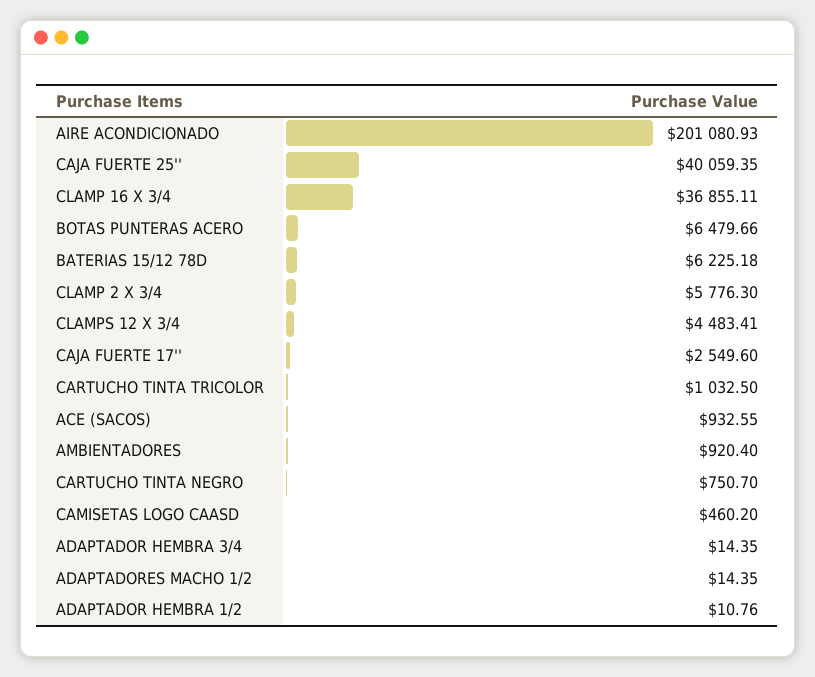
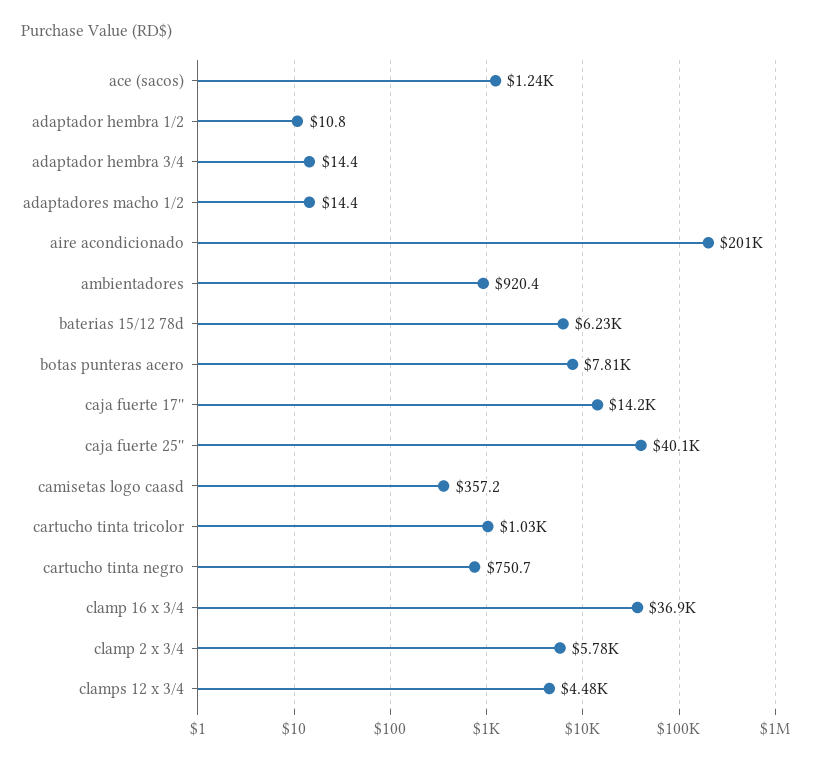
  {
    "AIRE ACONDICIONADO": 201080.93,
    "CAJA FUERTE 25''": 40059.35,
    "CLAMP 16 X 3/4": 36855.11,
-   "BOTAS PUNTERAS ACERO": 6479.66,
+   "BOTAS PUNTERAS ACERO": 7810,
    "BATERIAS 15/12 78D": 6225.18,
    "CLAMP 2 X 3/4": 5776.3,
    "CLAMPS 12 X 3/4": 4483.41,
-   "CAJA FUERTE 17''": 2549.6,
+   "CAJA FUERTE 17''": 14200,
    "CARTUCHO TINTA TRICOLOR": 1032.5,
-   "ACE (SACOS)": 932.55,
+   "ACE (SACOS)": 1240,
    "AMBIENTADORES": 920.4,
    "CARTUCHO TINTA NEGRO": 750.7,
-   "CAMISETAS LOGO CAASD": 460.2,
+   "CAMISETAS LOGO CAASD": 357.2,
    "ADAPTADOR HEMBRA 3/4": 14.35,
    "ADAPTADORES MACHO 1/2": 14.35,
    "ADAPTADOR HEMBRA 1/2": 10.76
  }

